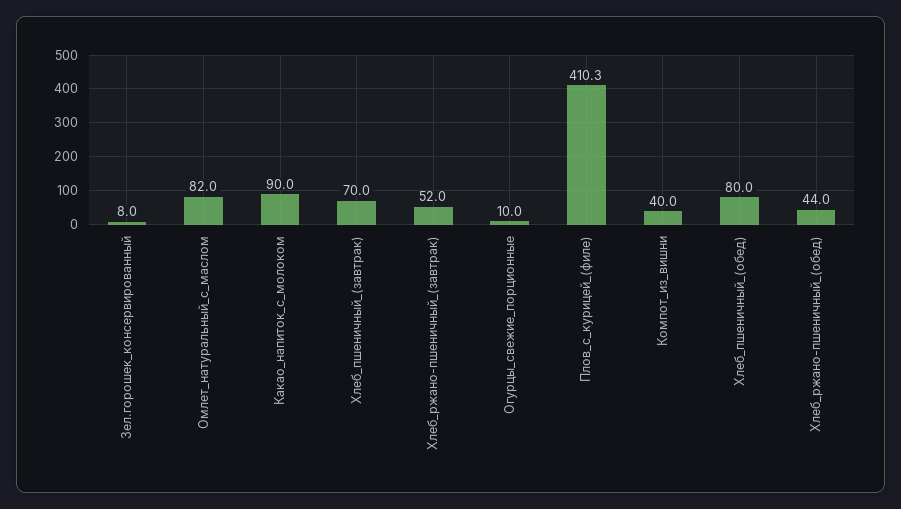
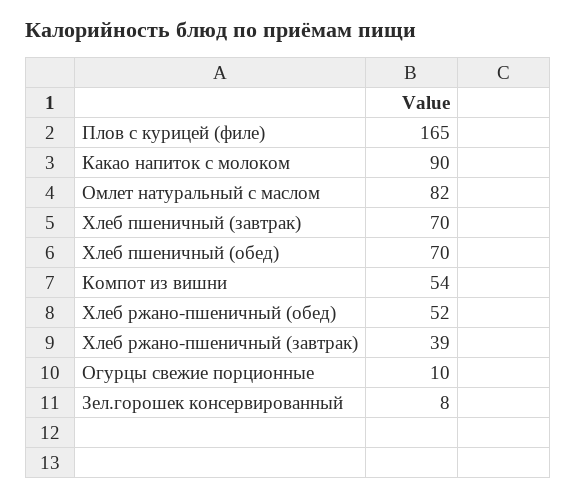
  {
    "Зел.горошек_консервированный": 8,
    "Омлет_натуральный_с_маслом": 82,
    "Какао_напиток_с_молоком": 90,
    "Хлеб_пшеничный_(завтрак)": 70,
-   "Хлеб_ржано-пшеничный_(завтрак)": 52,
+   "Хлеб_ржано-пшеничный_(завтрак)": 39,
    "Огурцы_свежие_порционные": 10,
-   "Плов_с_курицей_(филе)": 410.3,
+   "Плов_с_курицей_(филе)": 165,
-   "Компот_из_вишни": 40,
+   "Компот_из_вишни": 54,
-   "Хлеб_пшеничный_(обед)": 80,
+   "Хлеб_пшеничный_(обед)": 70,
-   "Хлеб_ржано-пшеничный_(обед)": 44
+   "Хлеб_ржано-пшеничный_(обед)": 52
  }

